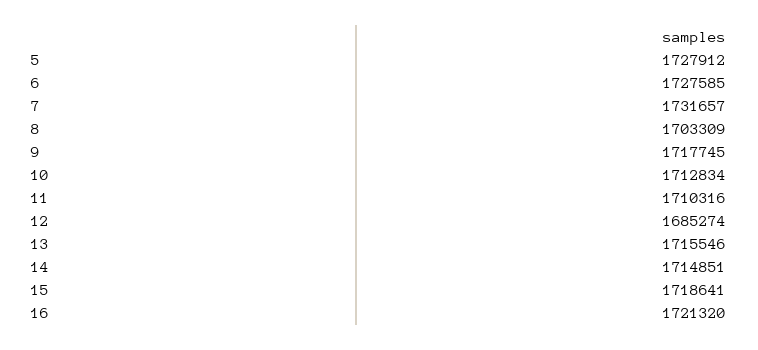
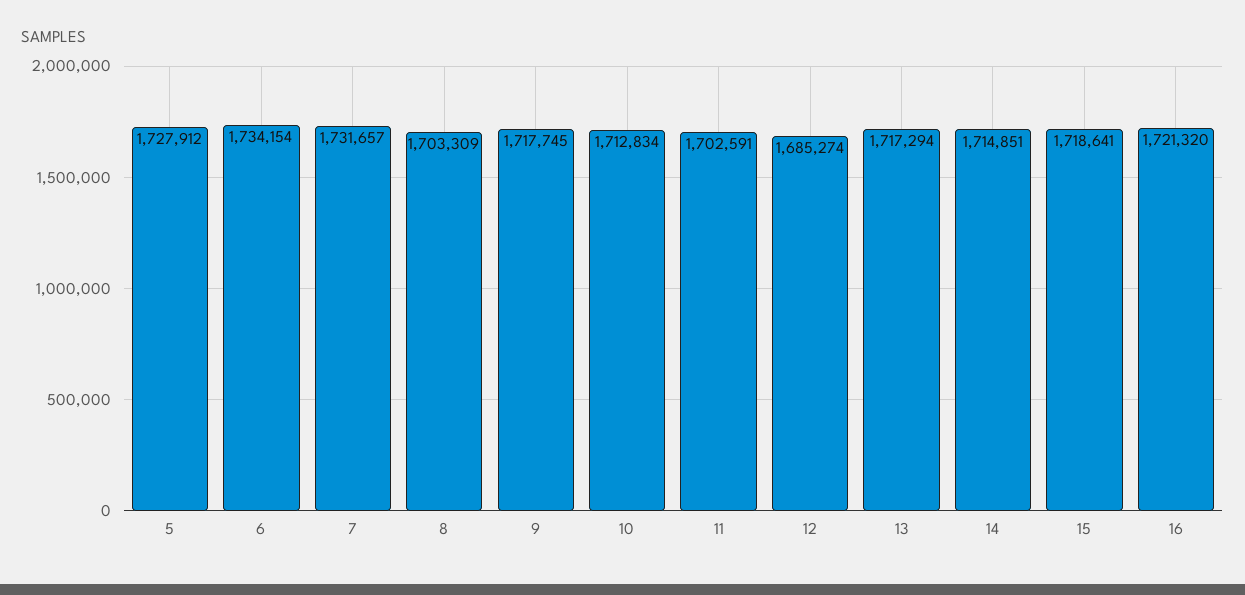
  {
    "5": 1727912,
-   "6": 1727585,
+   "6": 1734154,
    "7": 1731657,
    "8": 1703309,
    "9": 1717745,
    "10": 1712834,
-   "11": 1710316,
+   "11": 1702591,
    "12": 1685274,
-   "13": 1715546,
+   "13": 1717294,
    "14": 1714851,
    "15": 1718641,
    "16": 1721320
  }

